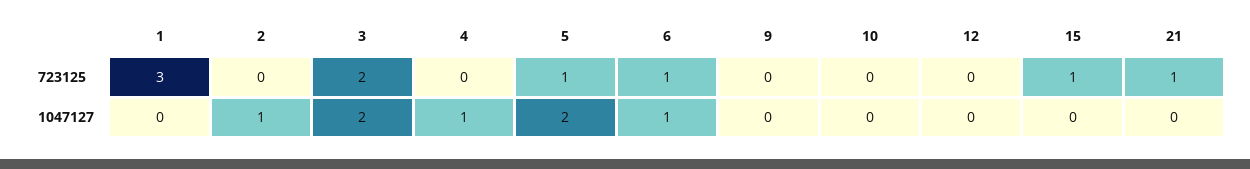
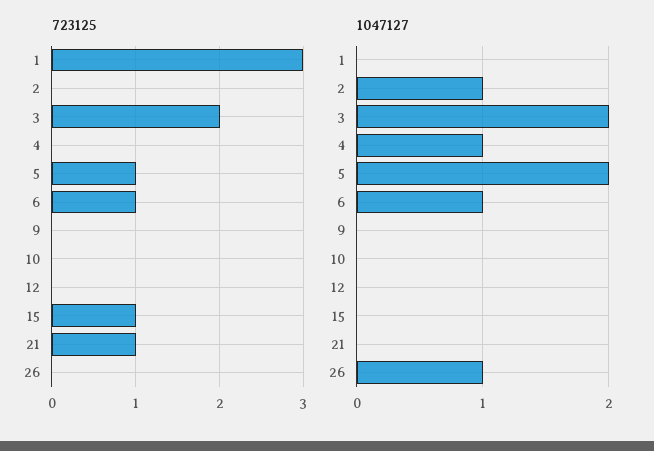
  {
    "723125": {
      "1": 3,
      "2": 0,
      "3": 2,
      "4": 0,
      "5": 1,
      "6": 1,
      "9": 0,
      "10": 0,
      "12": 0,
      "15": 1,
-     "21": 1
+     "21": 1,
+     "26": 0
    },
    "1047127": {
      "1": 0,
      "2": 1,
      "3": 2,
      "4": 1,
      "5": 2,
      "6": 1,
      "9": 0,
      "10": 0,
      "12": 0,
      "15": 0,
-     "21": 0
+     "21": 0,
+     "26": 1
    }
  }

